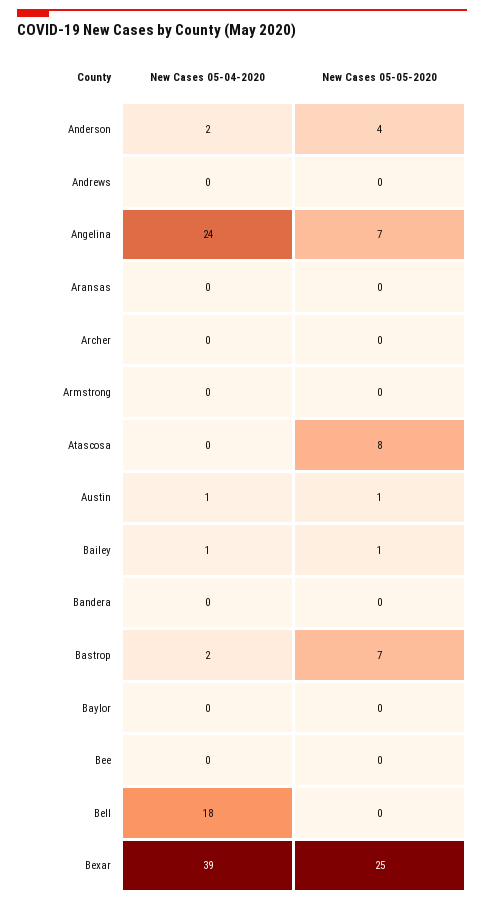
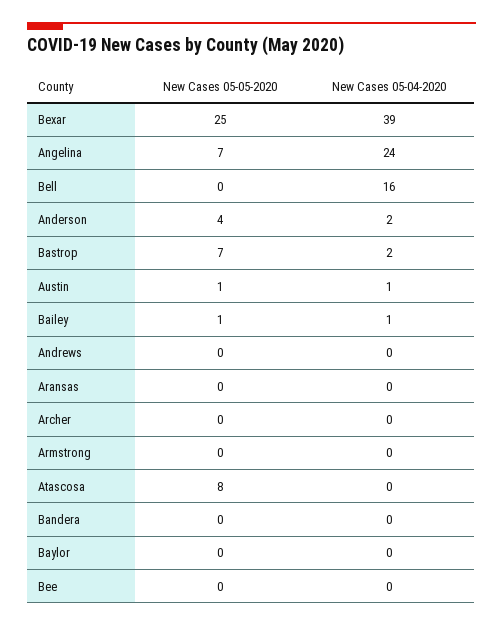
  {
    "New Cases 05-04-2020": {
      "Anderson": 2,
      "Andrews": 0,
      "Angelina": 24,
      "Aransas": 0,
      "Archer": 0,
      "Armstrong": 0,
      "Atascosa": 0,
      "Austin": 1,
      "Bailey": 1,
      "Bandera": 0,
      "Bastrop": 2,
      "Baylor": 0,
      "Bee": 0,
-     "Bell": 18,
+     "Bell": 16,
      "Bexar": 39
    },
    "New Cases 05-05-2020": {
      "Anderson": 4,
      "Andrews": 0,
      "Angelina": 7,
      "Aransas": 0,
      "Archer": 0,
      "Armstrong": 0,
      "Atascosa": 8,
      "Austin": 1,
      "Bailey": 1,
      "Bandera": 0,
      "Bastrop": 7,
      "Baylor": 0,
      "Bee": 0,
      "Bell": 0,
      "Bexar": 25
    }
  }

